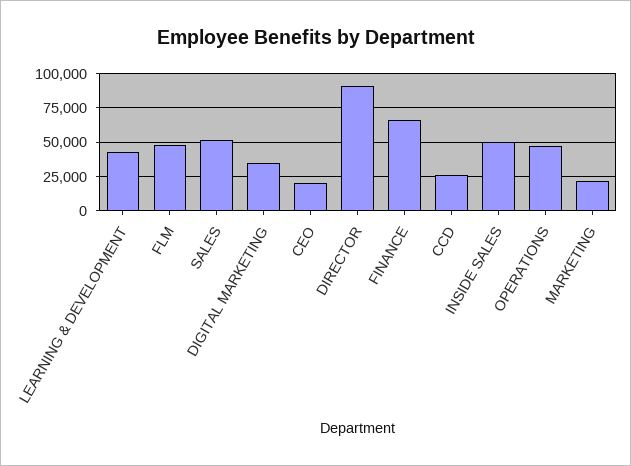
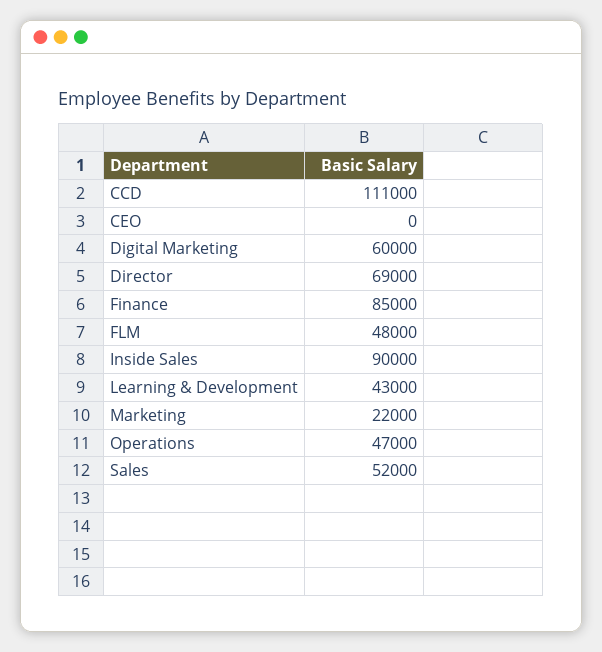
  {
    "LEARNING & DEVELOPMENT": 43000,
    "FLM": 48000,
    "SALES": 52000,
-   "DIGITAL MARKETING": 35000,
+   "DIGITAL MARKETING": 60000,
-   "CEO": 20000,
+   "CEO": 0,
-   "DIRECTOR": 90000,
+   "DIRECTOR": 69000,
-   "FINANCE": 65000,
+   "FINANCE": 85000,
-   "CCD": 25000,
+   "CCD": 111000,
-   "INSIDE SALES": 50000,
+   "INSIDE SALES": 90000,
    "OPERATIONS": 47000,
    "MARKETING": 22000
  }

